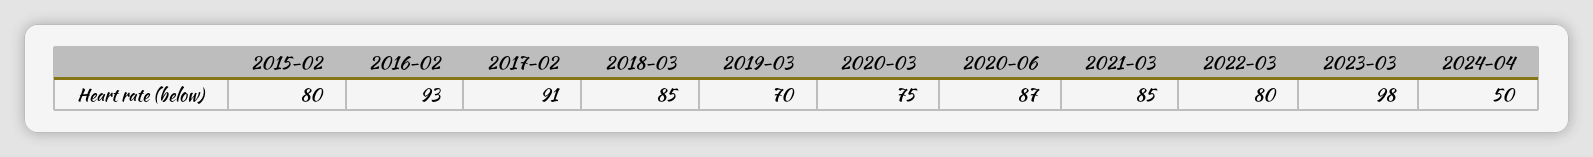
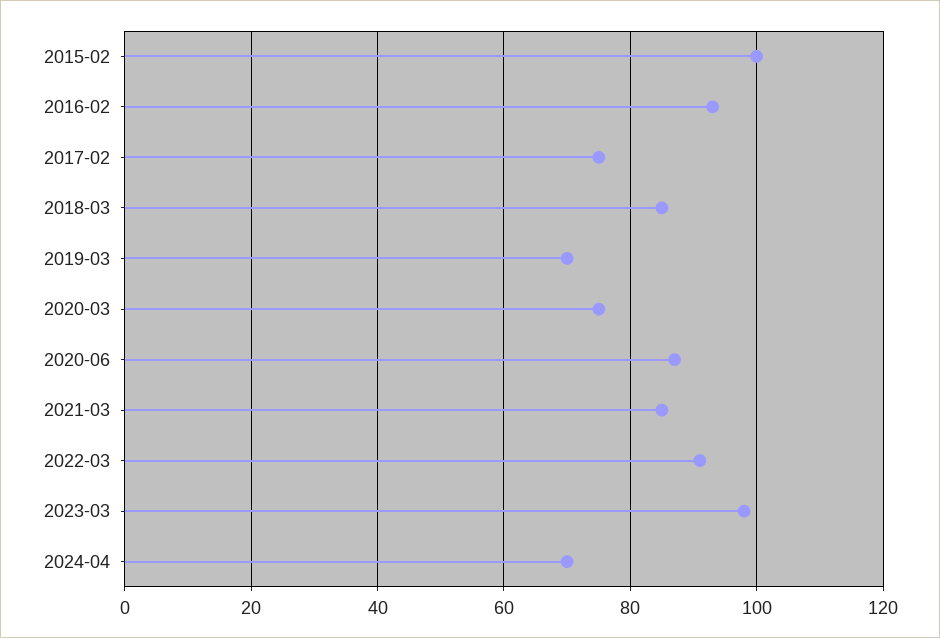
  {
-   "2015-02": 80,
+   "2015-02": 100,
    "2016-02": 93,
-   "2017-02": 91,
+   "2017-02": 75,
    "2018-03": 85,
    "2019-03": 70,
    "2020-03": 75,
    "2020-06": 87,
    "2021-03": 85,
-   "2022-03": 80,
+   "2022-03": 90,
    "2023-03": 98,
-   "2024-04": 50
+   "2024-04": 70
  }

